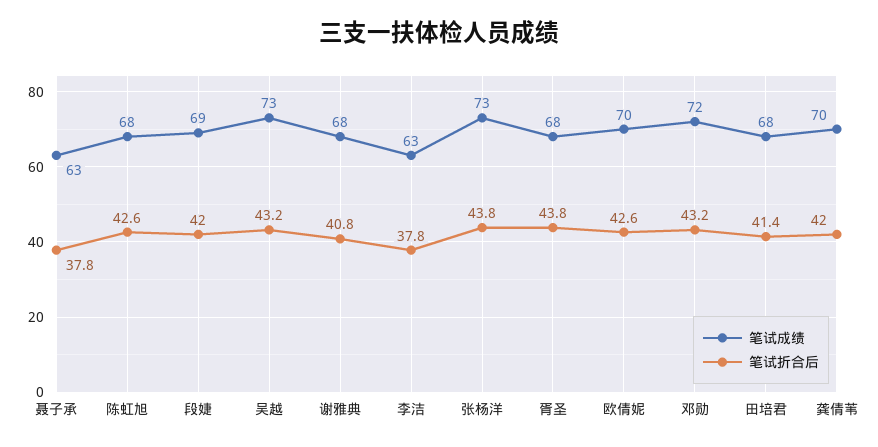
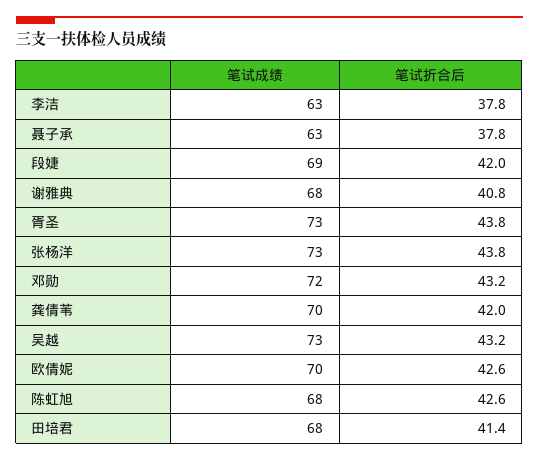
  {
    "笔试成绩": {
      "聂子承": 63,
      "陈虹旭": 68,
      "段婕": 69,
      "吴越": 73,
      "谢雅典": 68,
      "李洁": 63,
      "张杨洋": 73,
-     "胥圣": 68,
+     "胥圣": 73,
      "欧倩妮": 70,
      "邓勋": 72,
      "田培君": 68,
      "龚倩苇": 70
    },
    "笔试折合后": {
      "聂子承": 37.8,
      "陈虹旭": 42.6,
      "段婕": 42,
      "吴越": 43.2,
      "谢雅典": 40.8,
      "李洁": 37.8,
      "张杨洋": 43.8,
      "胥圣": 43.8,
      "欧倩妮": 42.6,
      "邓勋": 43.2,
      "田培君": 41.4,
      "龚倩苇": 42
    }
  }

